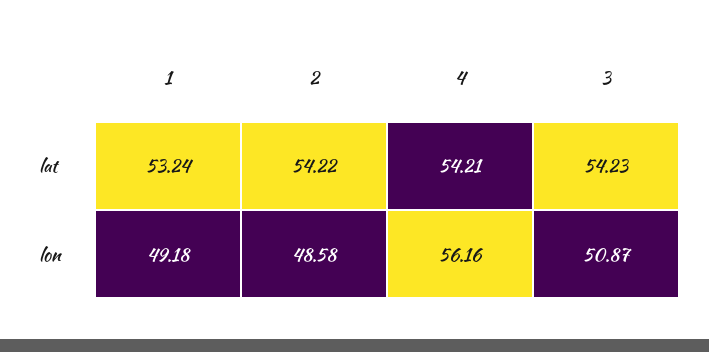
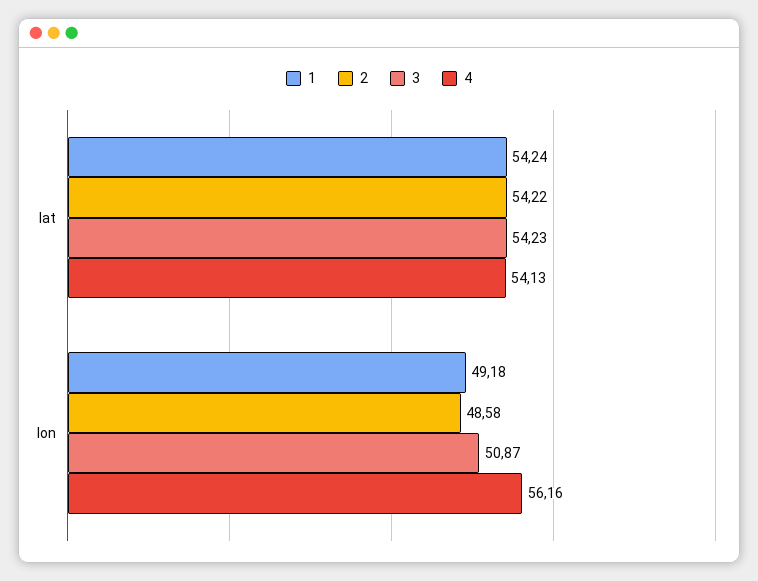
  {
    "1": {
-     "lat": 53.24,
+     "lat": 54.24,
      "lon": 49.18
    },
    "2": {
      "lat": 54.22,
      "lon": 48.58
    },
    "4": {
-     "lat": 54.21,
+     "lat": 54.13,
      "lon": 56.16
    },
    "3": {
      "lat": 54.23,
      "lon": 50.87
    }
  }

